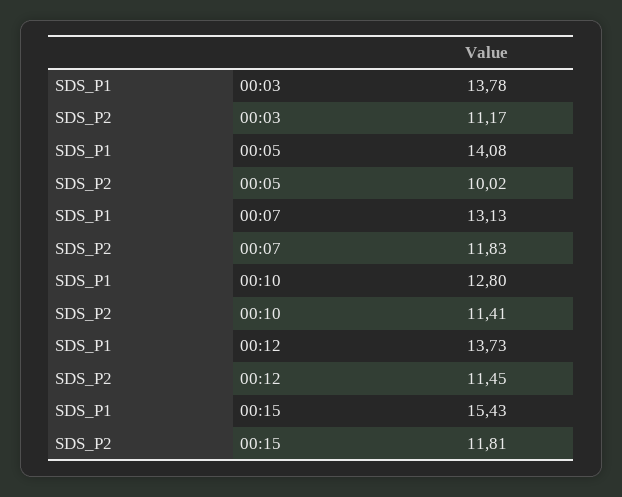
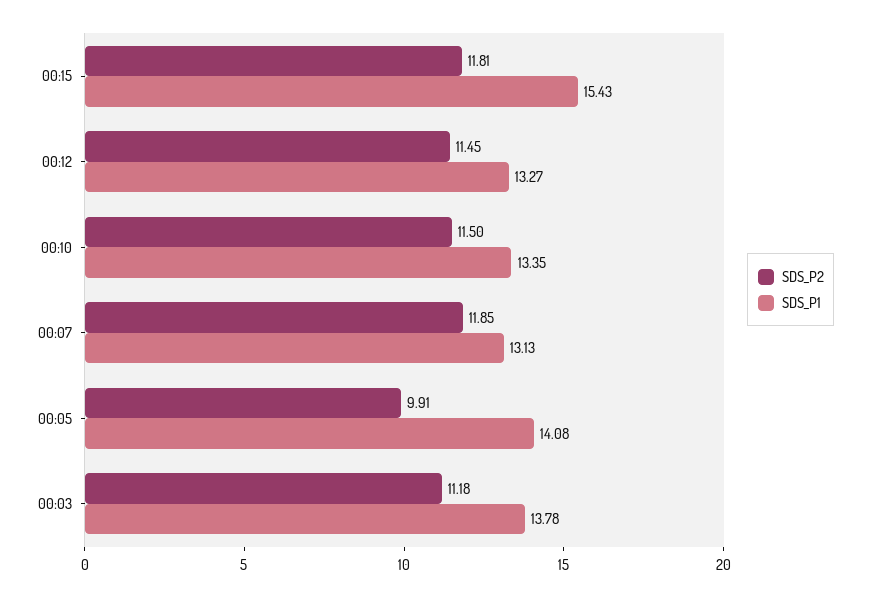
  {
    "SDS_P1": {
      "00:03": 13.78,
      "00:05": 14.08,
      "00:07": 13.13,
-     "00:10": 12.8,
+     "00:10": 13.35,
-     "00:12": 13.73,
+     "00:12": 13.27,
      "00:15": 15.43
    },
    "SDS_P2": {
-     "00:03": 11.17,
+     "00:03": 11.18,
-     "00:05": 10.02,
+     "00:05": 9.91,
-     "00:07": 11.83,
+     "00:07": 11.85,
-     "00:10": 11.41,
+     "00:10": 11.5,
      "00:12": 11.45,
      "00:15": 11.81
    }
  }

